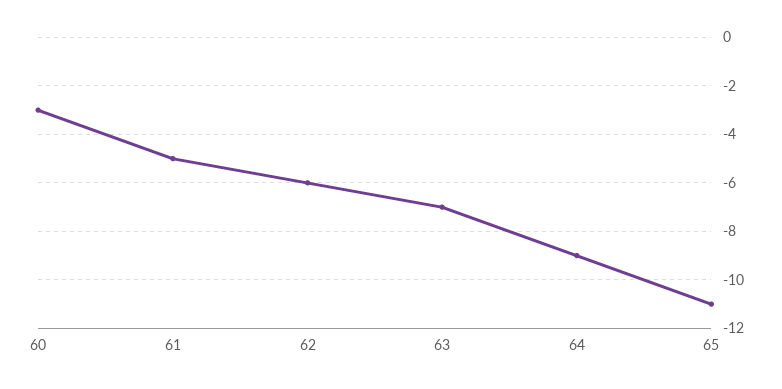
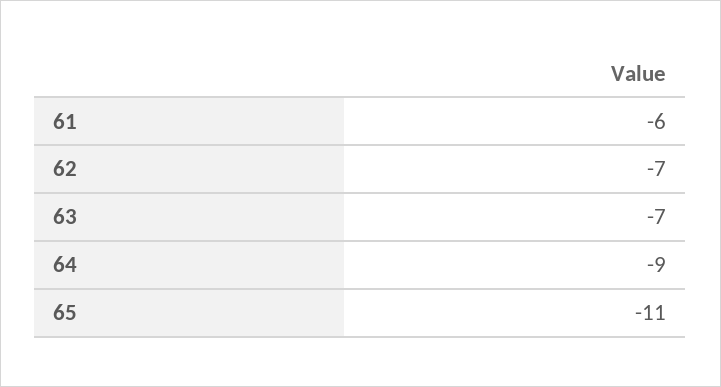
  {
-   "60": -3,
-   "61": -5,
+   "61": -6,
-   "62": -6,
+   "62": -7,
    "63": -7,
    "64": -9,
    "65": -11
  }

